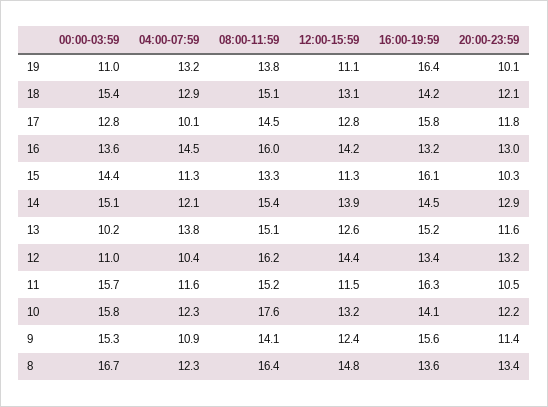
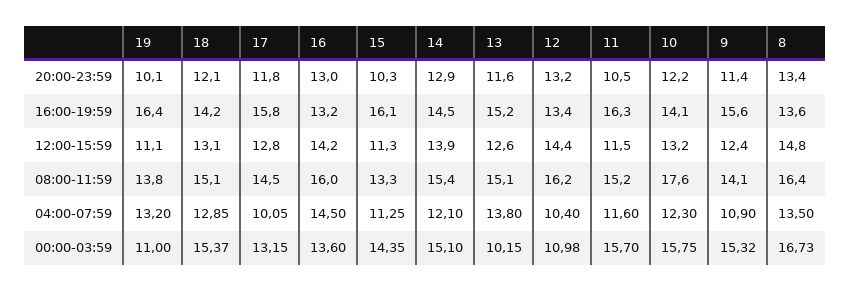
  {
    "00:00-03:59": {
      "19": 11,
      "18": 15.37,
-     "17": 12.8,
+     "17": 13.15,
      "16": 13.6,
      "15": 14.35,
      "14": 15.1,
      "13": 10.15,
      "12": 10.98,
      "11": 15.7,
      "10": 15.75,
      "9": 15.32,
      "8": 16.73
    },
    "04:00-07:59": {
      "19": 13.2,
      "18": 12.85,
      "17": 10.05,
      "16": 14.5,
      "15": 11.25,
      "14": 12.1,
      "13": 13.8,
      "12": 10.4,
      "11": 11.6,
      "10": 12.3,
      "9": 10.9,
-     "8": 12.3
+     "8": 13.5
    },
    "08:00-11:59": {
      "19": 13.8,
      "18": 15.1,
      "17": 14.5,
      "16": 16,
      "15": 13.3,
      "14": 15.4,
      "13": 15.1,
      "12": 16.2,
      "11": 15.2,
      "10": 17.6,
      "9": 14.1,
      "8": 16.4
    },
    "12:00-15:59": {
      "19": 11.1,
      "18": 13.1,
      "17": 12.8,
      "16": 14.2,
      "15": 11.3,
      "14": 13.9,
      "13": 12.6,
      "12": 14.4,
      "11": 11.5,
      "10": 13.2,
      "9": 12.4,
      "8": 14.8
    },
    "16:00-19:59": {
      "19": 16.4,
      "18": 14.2,
      "17": 15.8,
      "16": 13.2,
      "15": 16.1,
      "14": 14.5,
      "13": 15.2,
      "12": 13.4,
      "11": 16.3,
      "10": 14.1,
      "9": 15.6,
      "8": 13.6
    },
    "20:00-23:59": {
      "19": 10.1,
      "18": 12.1,
      "17": 11.8,
      "16": 13,
      "15": 10.3,
      "14": 12.9,
      "13": 11.6,
      "12": 13.2,
      "11": 10.5,
      "10": 12.2,
      "9": 11.4,
      "8": 13.4
    }
  }

